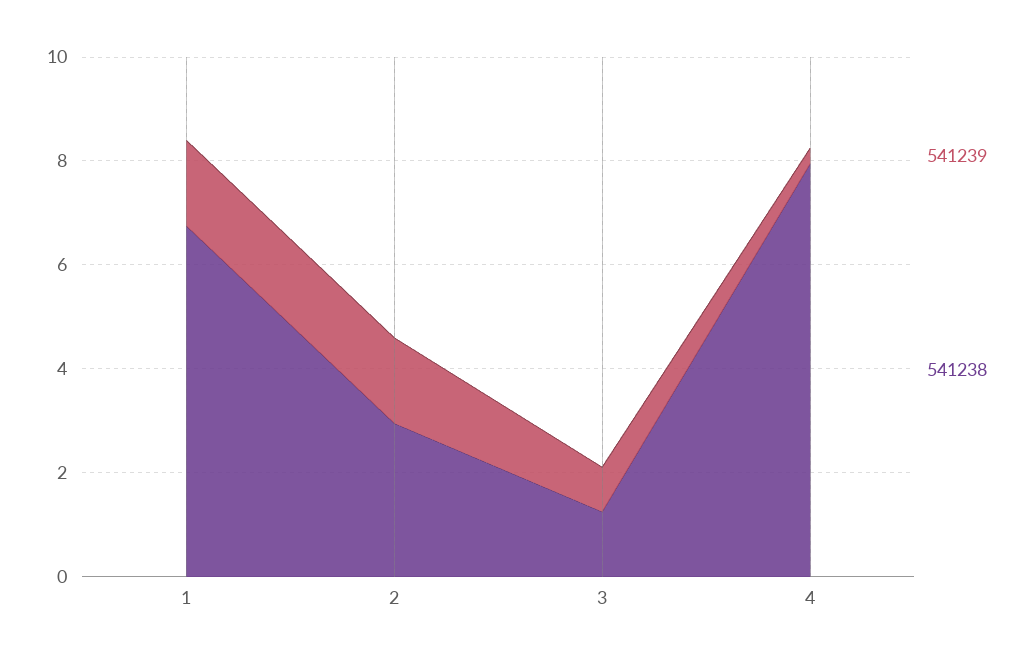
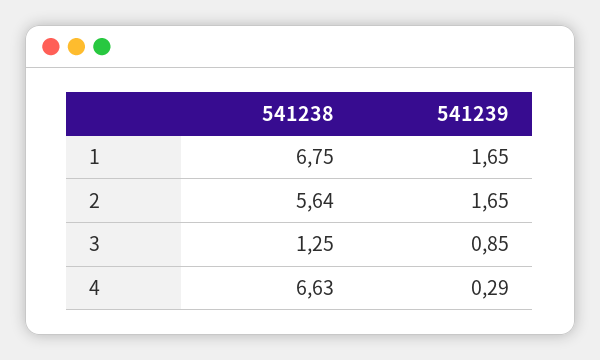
  {
    "541239": {
      "1": 1.65,
      "2": 1.65,
      "3": 0.85,
      "4": 0.29
    },
    "541238": {
      "1": 6.75,
-     "2": 3,
+     "2": 5.64,
      "3": 1.25,
-     "4": 8
+     "4": 6.63
    }
  }

